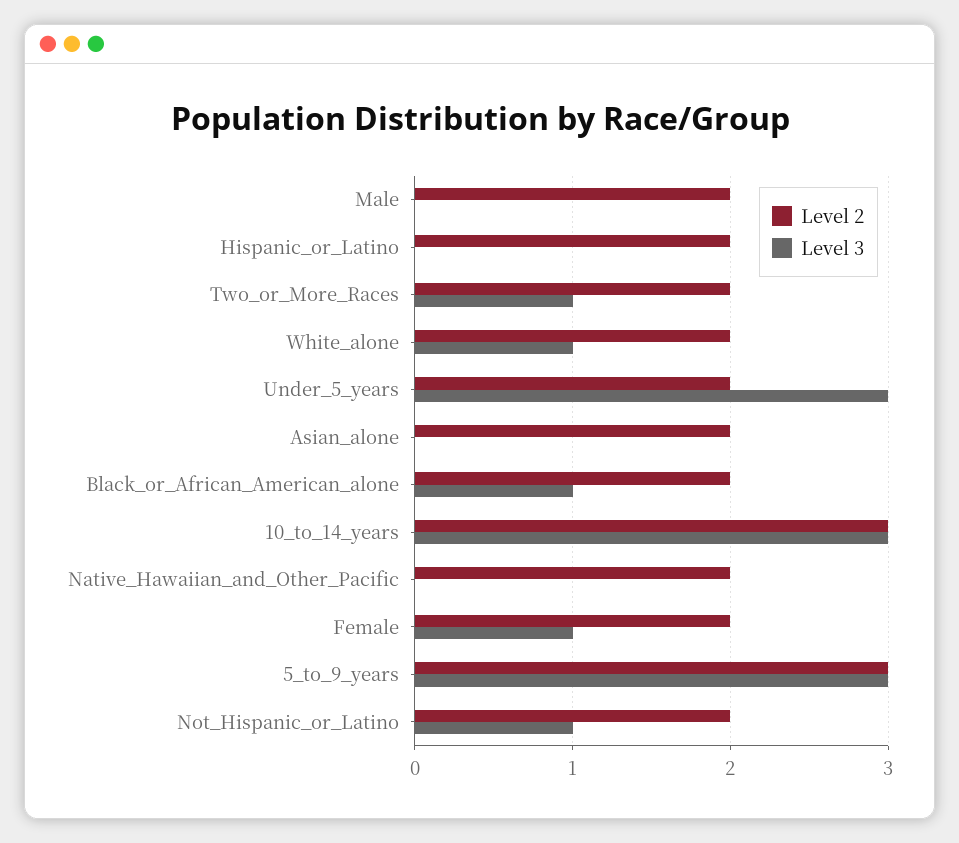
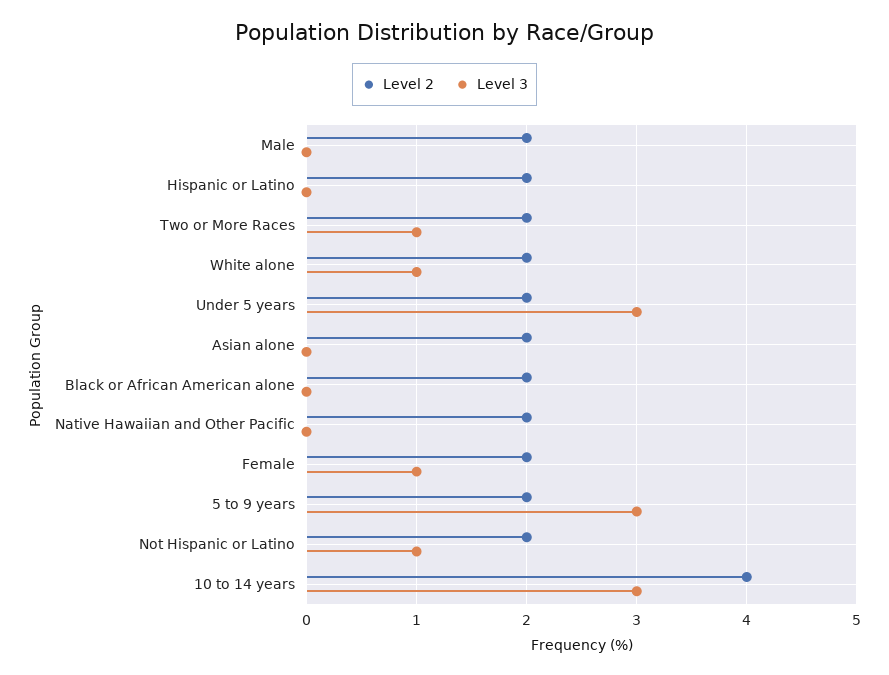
  {
    "Level 2": {
      "Male": 2,
      "Hispanic_or_Latino": 2,
      "Two_or_More_Races": 2,
      "White_alone": 2,
      "Under_5_years": 2,
      "Asian_alone": 2,
      "Black_or_African_American_alone": 2,
-     "10_to_14_years": 3,
+     "10_to_14_years": 4,
      "Native_Hawaiian_and_Other_Pacific": 2,
      "Female": 2,
-     "5_to_9_years": 3,
+     "5_to_9_years": 2,
      "Not_Hispanic_or_Latino": 2
    },
    "Level 3": {
      "Male": 0,
      "Hispanic_or_Latino": 0,
      "Two_or_More_Races": 1,
      "White_alone": 1,
      "Under_5_years": 3,
      "Asian_alone": 0,
-     "Black_or_African_American_alone": 1,
+     "Black_or_African_American_alone": 0,
      "10_to_14_years": 3,
      "Native_Hawaiian_and_Other_Pacific": 0,
      "Female": 1,
      "5_to_9_years": 3,
      "Not_Hispanic_or_Latino": 1
    }
  }

